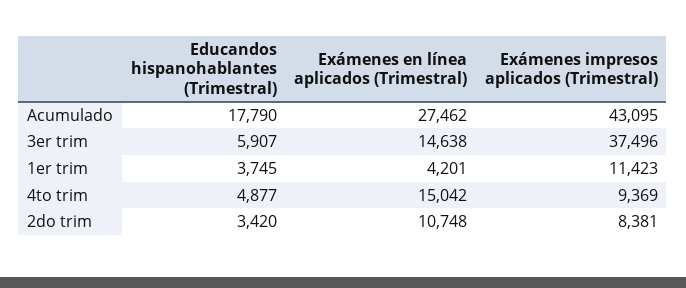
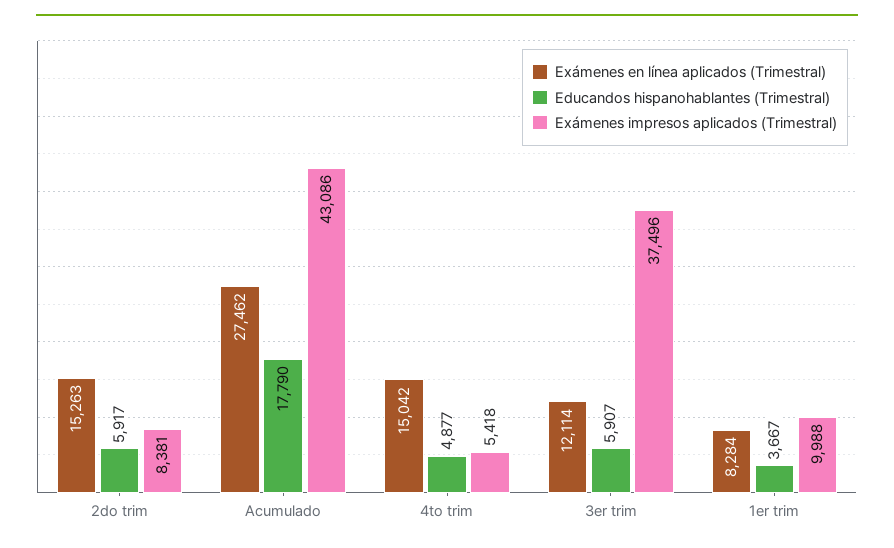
  {
    "Educandos hispanohablantes (Trimestral)": {
      "Acumulado": 17790,
      "3er trim": 5907,
-     "1er trim": 3745,
+     "1er trim": 3667,
      "4to trim": 4877,
-     "2do trim": 3420
+     "2do trim": 5917
    },
    "Exámenes en línea aplicados (Trimestral)": {
      "Acumulado": 27462,
-     "3er trim": 14638,
+     "3er trim": 12114,
-     "1er trim": 4201,
+     "1er trim": 8284,
      "4to trim": 15042,
-     "2do trim": 10748
+     "2do trim": 15263
    },
    "Exámenes impresos aplicados (Trimestral)": {
-     "Acumulado": 43095,
+     "Acumulado": 43086,
      "3er trim": 37496,
-     "1er trim": 11423,
+     "1er trim": 9988,
-     "4to trim": 9369,
+     "4to trim": 5418,
      "2do trim": 8381
    }
  }

